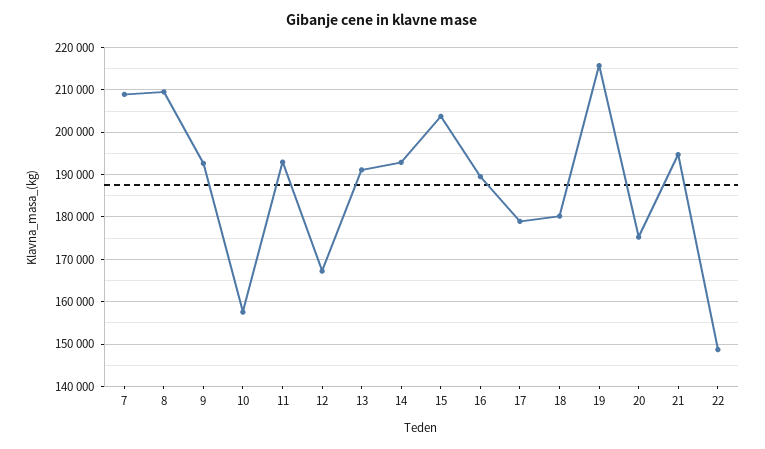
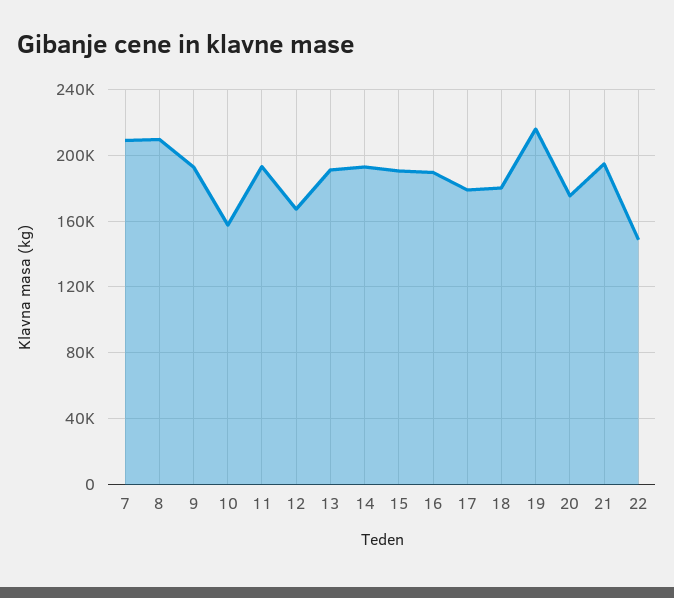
  {
    "7": 208000,
    "8": 210000,
    "9": 192000,
    "10": 158000,
    "11": 192000,
    "12": 168000,
    "13": 192000,
    "14": 192000,
-   "15": 204000,
+   "15": 190000,
    "16": 190000,
    "17": 178000,
    "18": 180000,
    "19": 216000,
    "20": 176000,
    "21": 194000,
    "22": 148000
  }

